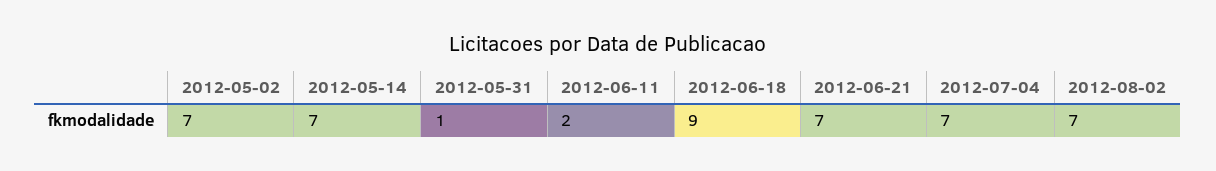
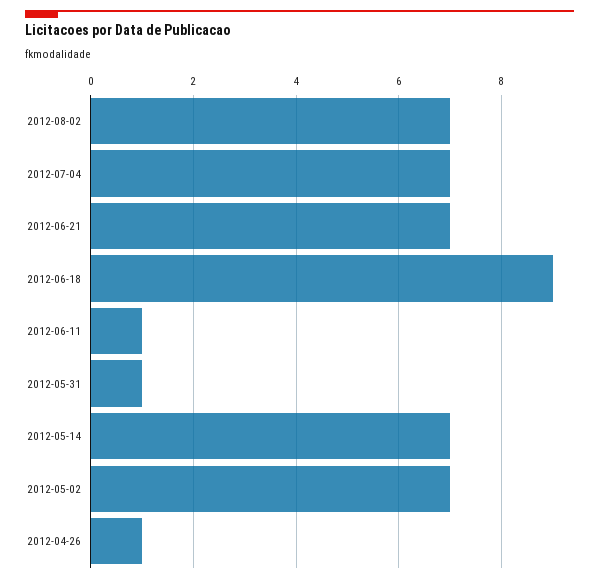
  {
    "2012-05-02": 7,
    "2012-05-14": 7,
    "2012-05-31": 1,
-   "2012-06-11": 2,
+   "2012-06-11": 1,
    "2012-06-18": 9,
    "2012-06-21": 7,
    "2012-07-04": 7,
-   "2012-08-02": 7
+   "2012-08-02": 7,
+   "2012-04-26": 1
  }

